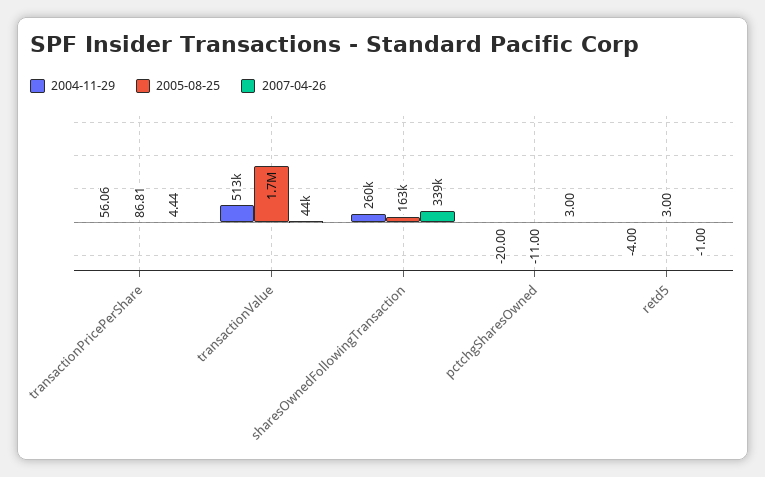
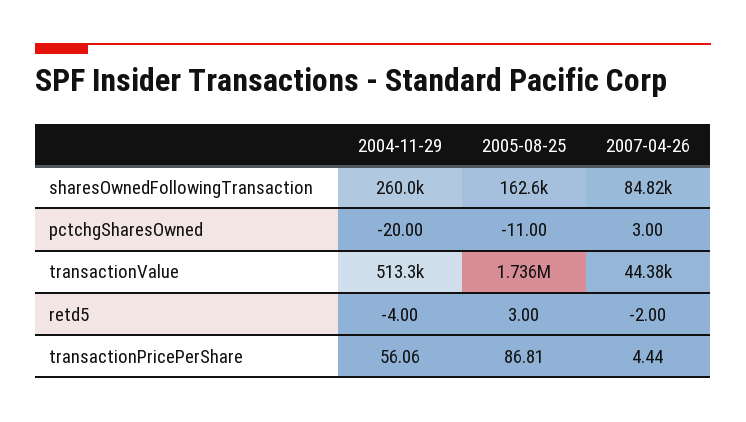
  {
    "2004-11-29": {
      "transactionPricePerShare": 56.06,
      "transactionValue": 513300,
      "sharesOwnedFollowingTransaction": 260000,
      "pctchgSharesOwned": -20,
      "retd5": -4
    },
    "2005-08-25": {
      "transactionPricePerShare": 86.81,
      "transactionValue": 1736000,
      "sharesOwnedFollowingTransaction": 162600,
      "pctchgSharesOwned": -11,
      "retd5": 3
    },
    "2007-04-26": {
      "transactionPricePerShare": 4.44,
      "transactionValue": 44380,
-     "sharesOwnedFollowingTransaction": 339000,
+     "sharesOwnedFollowingTransaction": 84820,
      "pctchgSharesOwned": 3,
-     "retd5": -1
+     "retd5": -2
    }
  }

